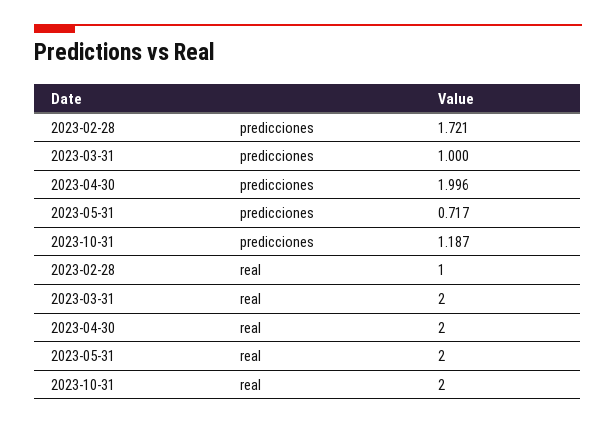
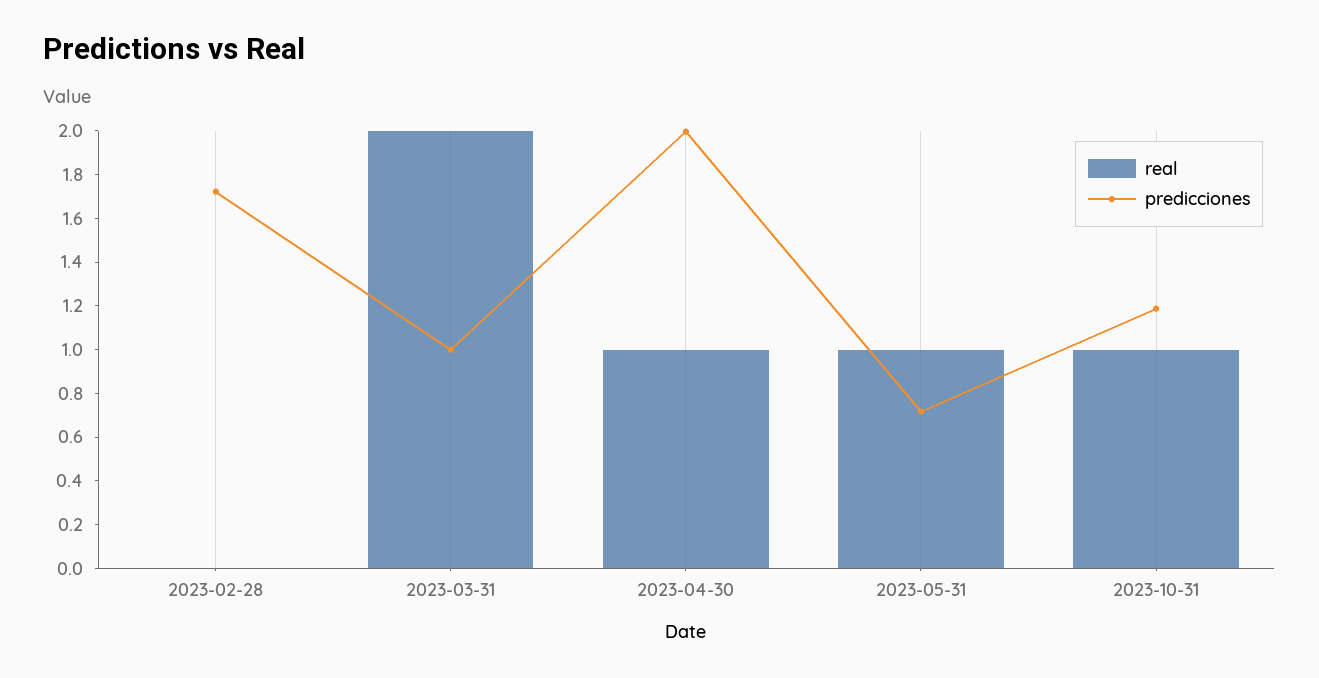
  {
    "predicciones": {
      "2023-02-28": 1.721,
      "2023-03-31": 1,
      "2023-04-30": 1.996,
      "2023-05-31": 0.717,
      "2023-10-31": 1.187
    },
    "real": {
-     "2023-02-28": 1,
+     "2023-02-28": 0,
      "2023-03-31": 2,
-     "2023-04-30": 2,
+     "2023-04-30": 1,
-     "2023-05-31": 2,
+     "2023-05-31": 1,
-     "2023-10-31": 2
+     "2023-10-31": 1
    }
  }

